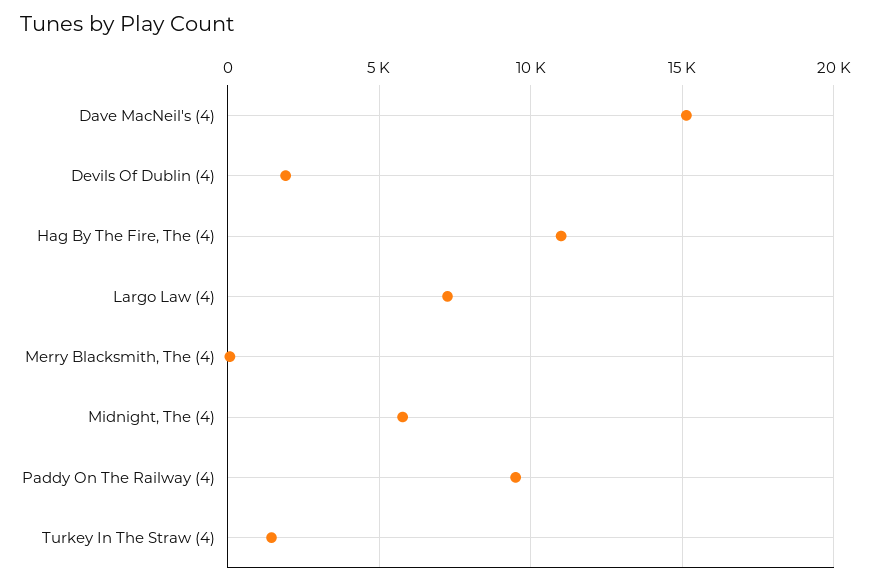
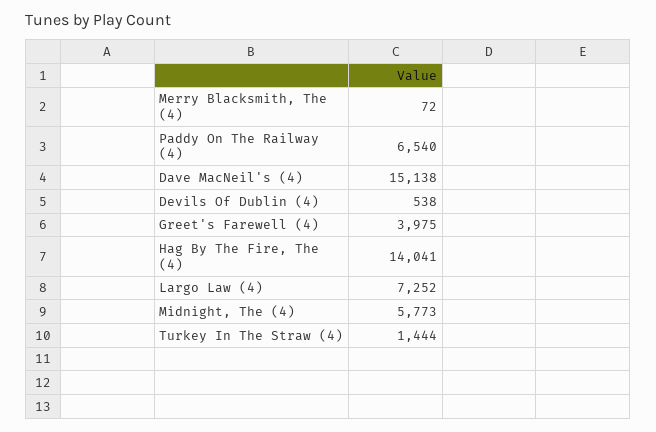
  {
    "Dave MacNeil's (4)": 15138,
-   "Devils Of Dublin (4)": 2000,
+   "Devils Of Dublin (4)": 538,
-   "Hag By The Fire, The (4)": 11000,
+   "Hag By The Fire, The (4)": 14041,
    "Largo Law (4)": 7252,
    "Merry Blacksmith, The (4)": 72,
    "Midnight, The (4)": 5773,
-   "Paddy On The Railway (4)": 9500,
+   "Paddy On The Railway (4)": 6540,
-   "Turkey In The Straw (4)": 1444
+   "Turkey In The Straw (4)": 1444,
+   "Greet's Farewell (4)": 3975
  }

